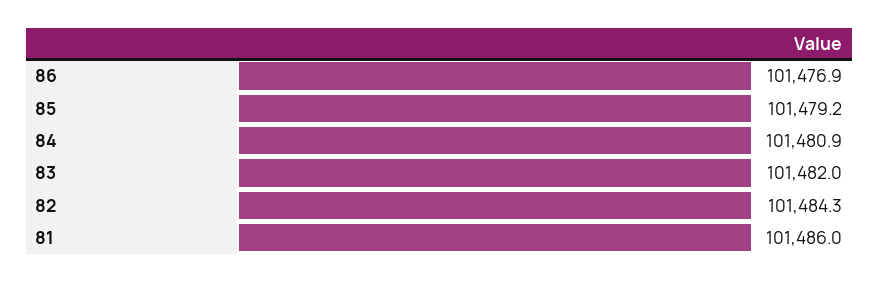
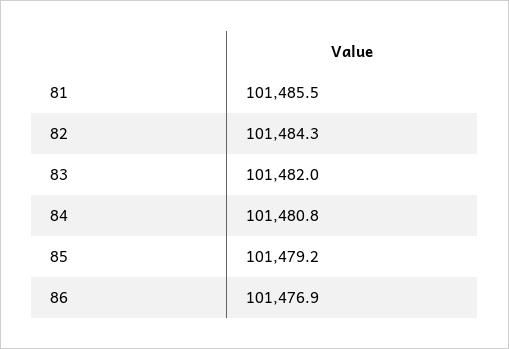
  {
    "86": 101476.9,
    "85": 101479.2,
-   "84": 101480.9,
+   "84": 101480.8,
    "83": 101482,
    "82": 101484.3,
-   "81": 101486
+   "81": 101485.5
  }

